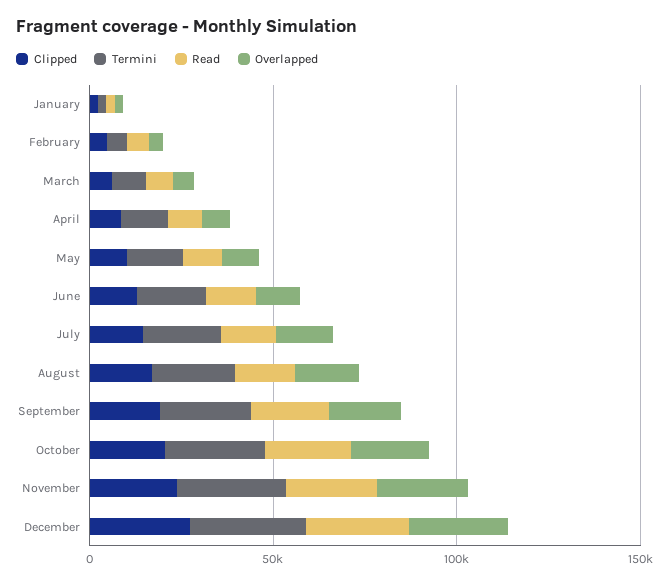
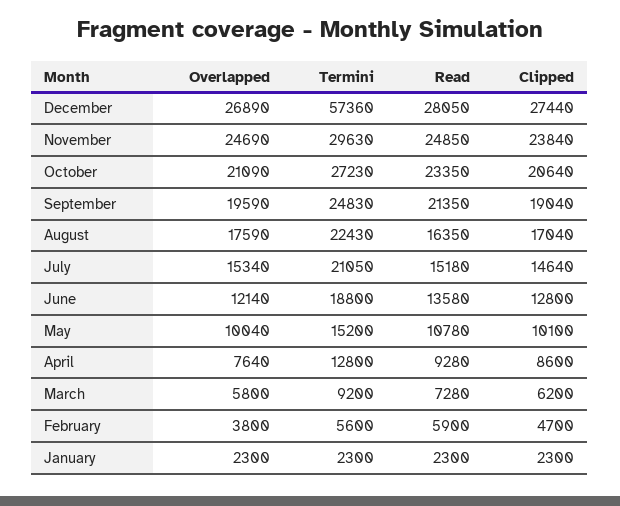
  {
    "Clipped": {
      "January": 2300,
      "February": 4700,
      "March": 6200,
      "April": 8600,
      "May": 10100,
      "June": 12800,
      "July": 14640,
      "August": 17040,
      "September": 19040,
      "October": 20640,
      "November": 23840,
      "December": 27440
    },
    "Termini": {
      "January": 2300,
      "February": 5600,
      "March": 9200,
      "April": 12800,
      "May": 15200,
      "June": 18800,
      "July": 21050,
      "August": 22430,
      "September": 24830,
      "October": 27230,
      "November": 29630,
-     "December": 30000
+     "December": 57360
    },
    "Read": {
      "January": 2300,
      "February": 5900,
      "March": 7280,
      "April": 9280,
      "May": 10780,
      "June": 13580,
      "July": 15180,
      "August": 16350,
      "September": 21350,
      "October": 23350,
      "November": 24850,
      "December": 28050
    },
    "Overlapped": {
      "January": 2300,
      "February": 3800,
      "March": 5800,
      "April": 7640,
      "May": 10040,
      "June": 12140,
      "July": 15340,
      "August": 17590,
      "September": 19590,
      "October": 21090,
      "November": 24690,
      "December": 26890
    }
  }

